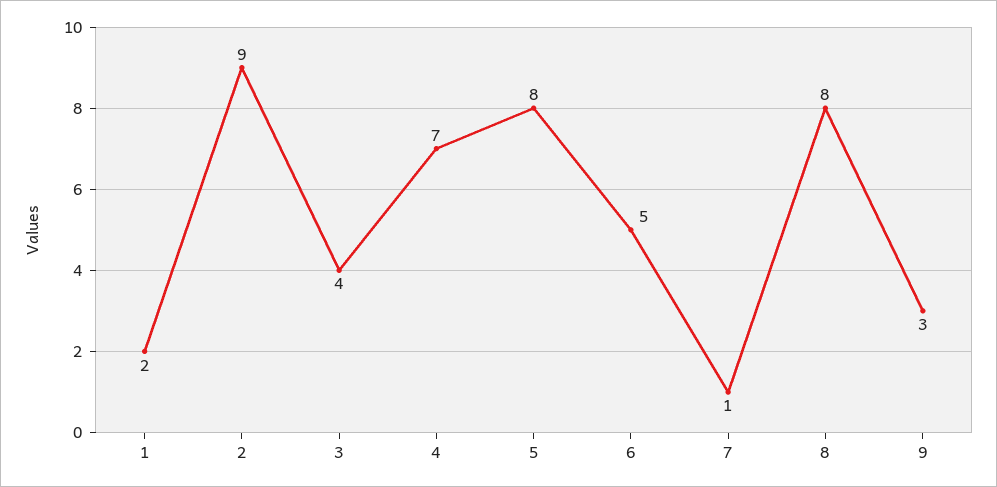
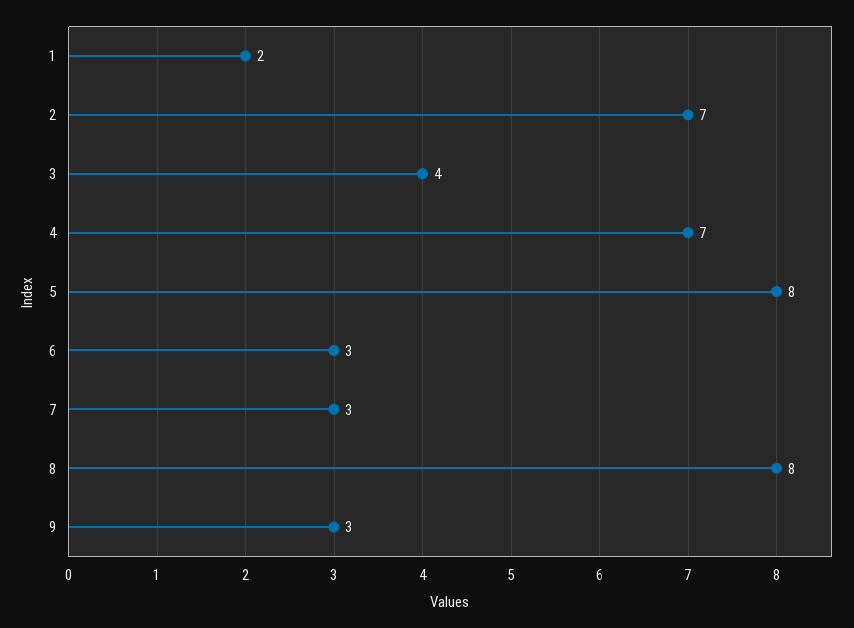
  {
    "1": 2,
-   "2": 9,
+   "2": 7,
    "3": 4,
    "4": 7,
    "5": 8,
-   "6": 5,
+   "6": 3,
-   "7": 1,
+   "7": 3,
    "8": 8,
    "9": 3
  }

